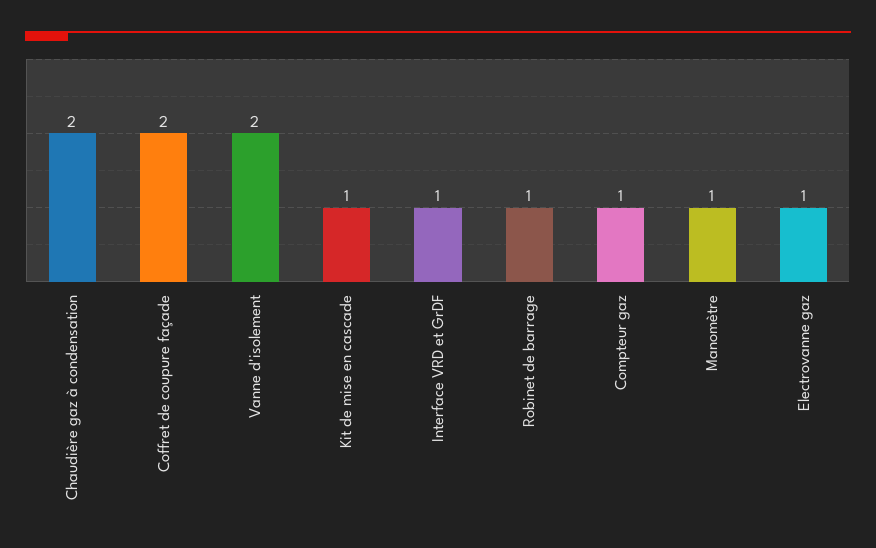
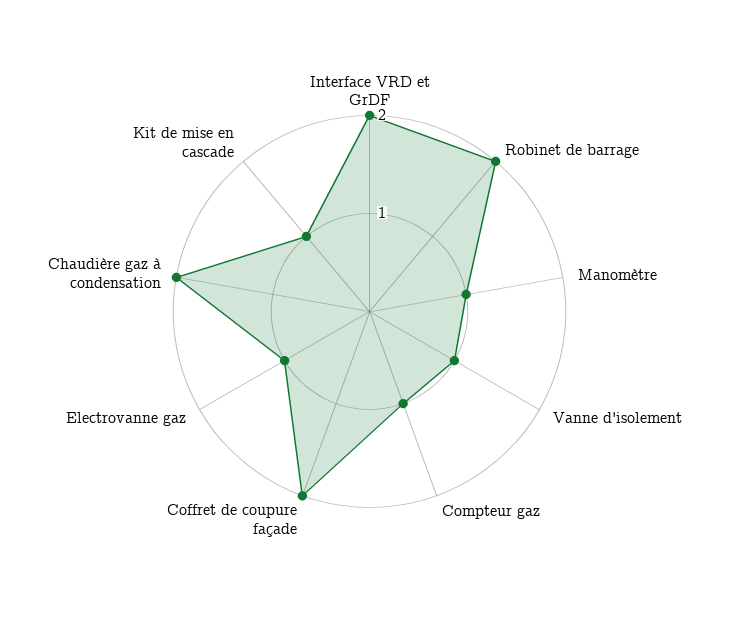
  {
    "Chaudière gaz à condensation": 2,
    "Coffret de coupure façade": 2,
-   "Vanne d'isolement": 2,
+   "Vanne d'isolement": 1,
    "Kit de mise en cascade": 1,
-   "Interface VRD et GrDF": 1,
+   "Interface VRD et GrDF": 2,
-   "Robinet de barrage": 1,
+   "Robinet de barrage": 2,
    "Compteur gaz": 1,
    "Manomètre": 1,
    "Electrovanne gaz": 1
  }

